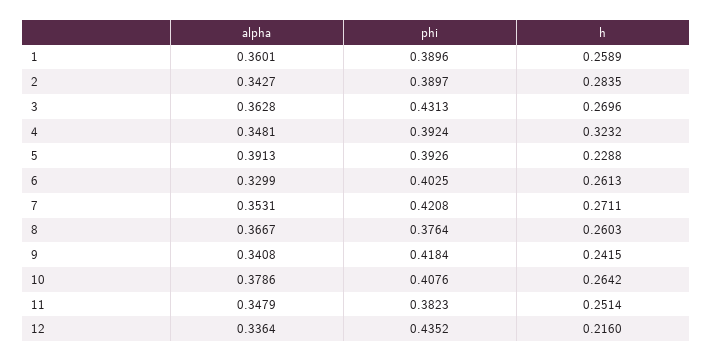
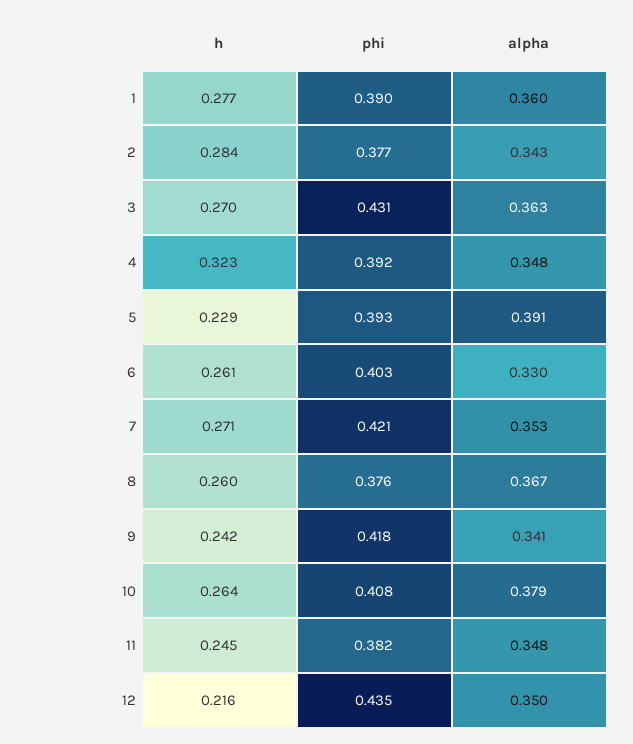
  {
    "alpha": {
      "1": 0.3601,
      "2": 0.3427,
      "3": 0.3628,
      "4": 0.3481,
      "5": 0.3913,
      "6": 0.3299,
      "7": 0.3531,
      "8": 0.3667,
      "9": 0.3408,
      "10": 0.3786,
      "11": 0.3479,
-     "12": 0.3364
+     "12": 0.35
    },
    "phi": {
      "1": 0.3896,
-     "2": 0.3897,
+     "2": 0.377,
      "3": 0.4313,
      "4": 0.3924,
      "5": 0.3926,
      "6": 0.4025,
      "7": 0.4208,
      "8": 0.3764,
      "9": 0.4184,
      "10": 0.4076,
      "11": 0.3823,
      "12": 0.4352
    },
    "h": {
-     "1": 0.2589,
+     "1": 0.277,
      "2": 0.2835,
      "3": 0.2696,
      "4": 0.3232,
      "5": 0.2288,
      "6": 0.2613,
      "7": 0.2711,
      "8": 0.2603,
      "9": 0.2415,
      "10": 0.2642,
-     "11": 0.2514,
+     "11": 0.245,
      "12": 0.216
    }
  }

